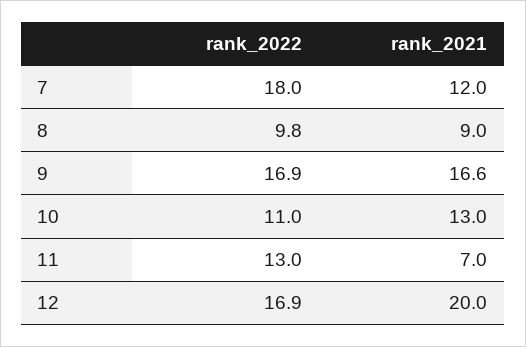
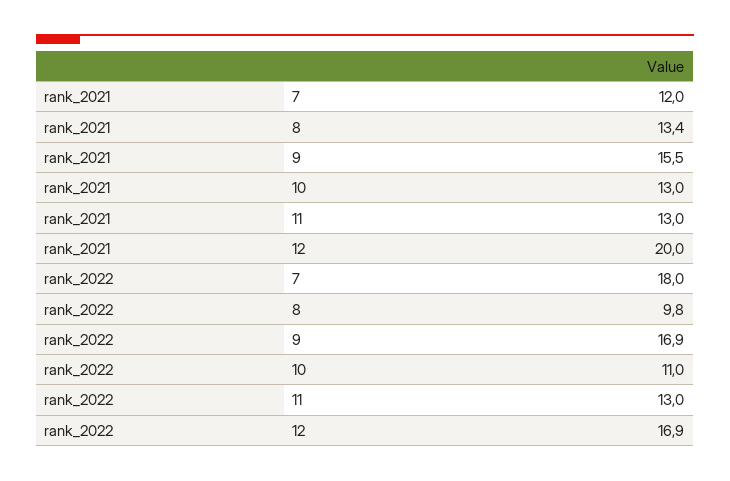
  {
    "rank_2022": {
      "7": 18,
      "8": 9.8,
      "9": 16.9,
      "10": 11,
      "11": 13,
      "12": 16.9
    },
    "rank_2021": {
      "7": 12,
-     "8": 9,
+     "8": 13.4,
-     "9": 16.6,
+     "9": 15.5,
      "10": 13,
-     "11": 7,
+     "11": 13,
      "12": 20
    }
  }

